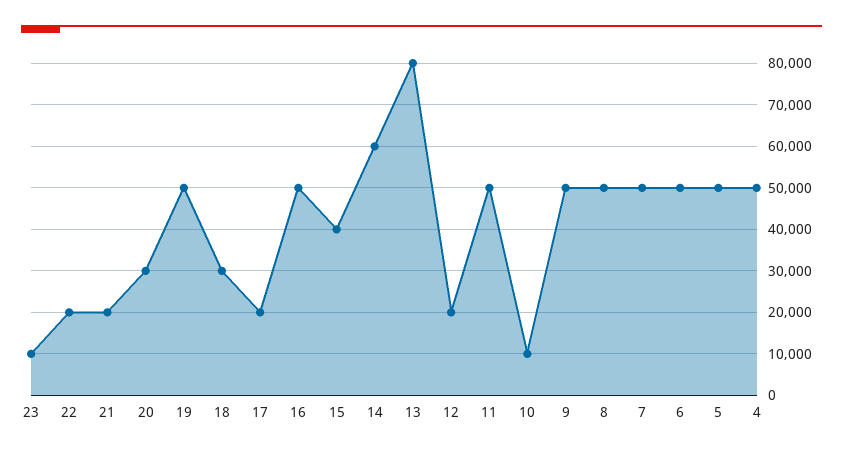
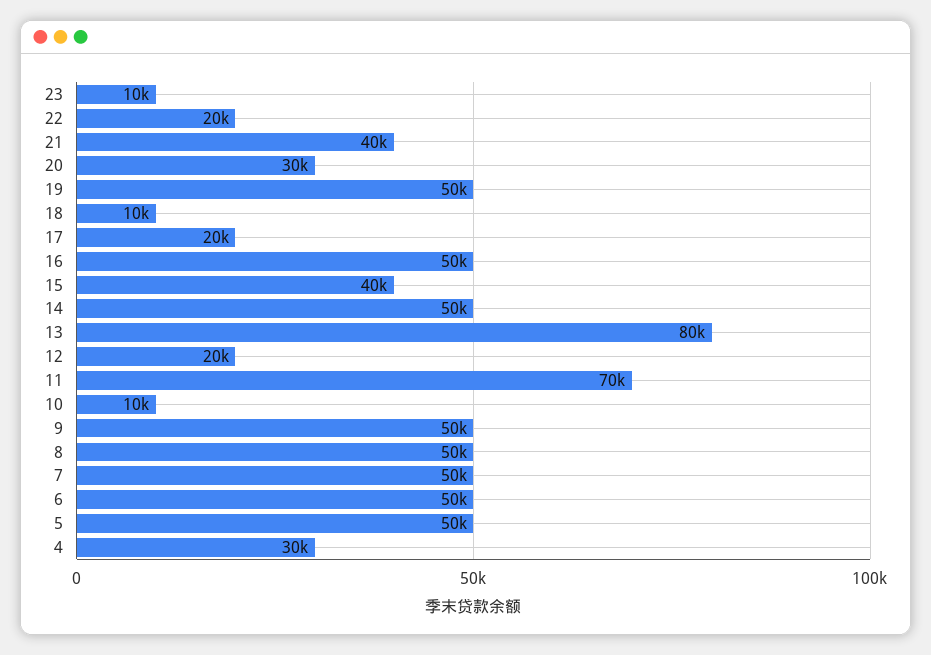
  {
    "23": 10000,
    "22": 20000,
-   "21": 20000,
+   "21": 40000,
    "20": 30000,
    "19": 50000,
-   "18": 30000,
+   "18": 10000,
    "17": 20000,
    "16": 50000,
    "15": 40000,
-   "14": 60000,
+   "14": 50000,
    "13": 80000,
    "12": 20000,
-   "11": 50000,
+   "11": 70000,
    "10": 10000,
    "9": 50000,
    "8": 50000,
    "7": 50000,
    "6": 50000,
    "5": 50000,
-   "4": 50000
+   "4": 30000
  }

